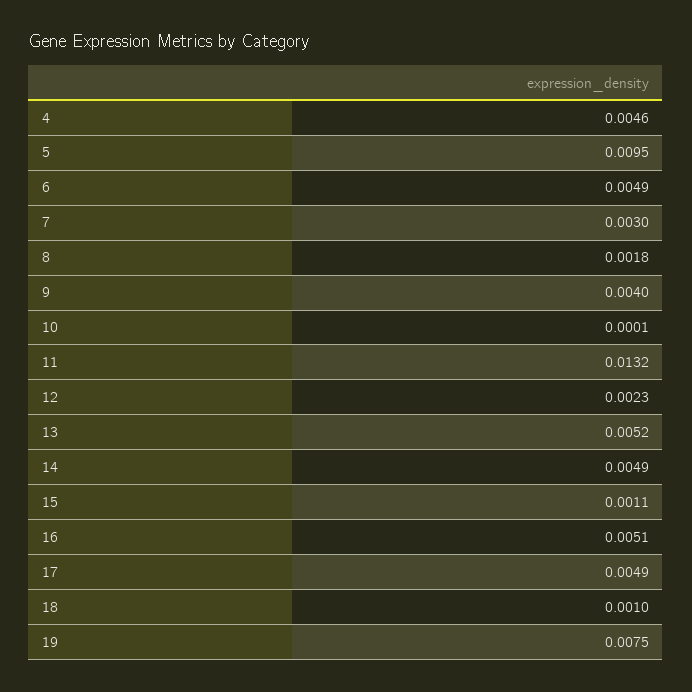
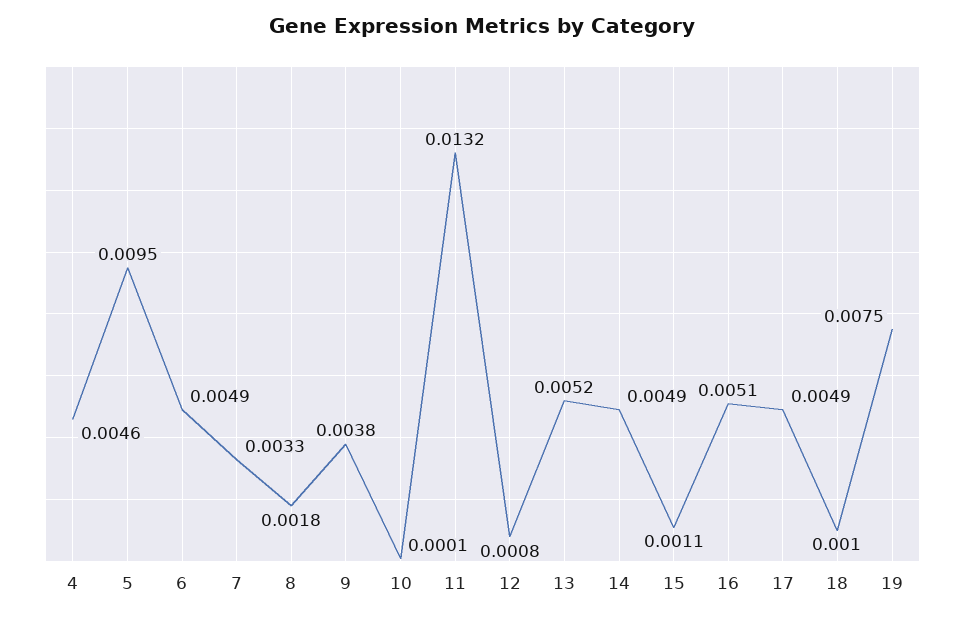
  {
    "4": 0.0046,
    "5": 0.0095,
    "6": 0.0049,
-   "7": 0.003,
+   "7": 0.0033,
    "8": 0.0018,
-   "9": 0.004,
+   "9": 0.0038,
    "10": 0.0001,
    "11": 0.0132,
-   "12": 0.0023,
+   "12": 0.0008,
    "13": 0.0052,
    "14": 0.0049,
    "15": 0.0011,
    "16": 0.0051,
    "17": 0.0049,
    "18": 0.001,
    "19": 0.0075
  }

